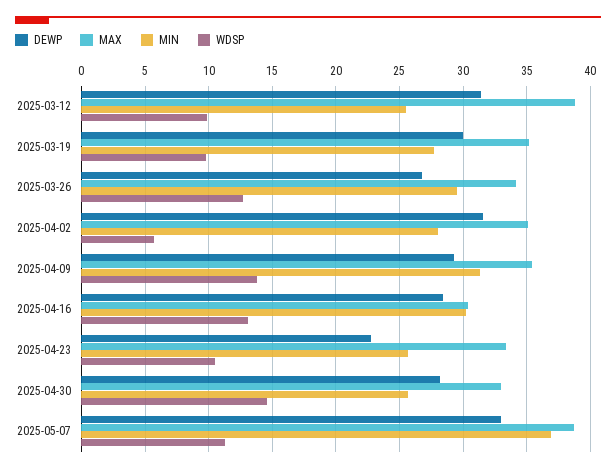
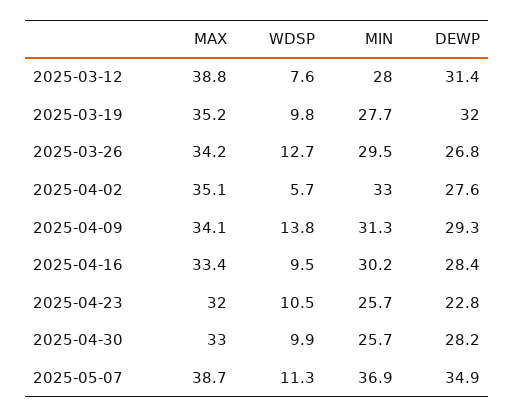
  {
    "DEWP": {
      "2025-03-12": 31.4,
-     "2025-03-19": 30,
+     "2025-03-19": 32,
      "2025-03-26": 26.8,
-     "2025-04-02": 31.5,
+     "2025-04-02": 27.6,
      "2025-04-09": 29.3,
      "2025-04-16": 28.4,
      "2025-04-23": 22.8,
      "2025-04-30": 28.2,
-     "2025-05-07": 33
+     "2025-05-07": 34.9
    },
    "MAX": {
      "2025-03-12": 38.8,
      "2025-03-19": 35.2,
      "2025-03-26": 34.2,
      "2025-04-02": 35.1,
-     "2025-04-09": 35.5,
+     "2025-04-09": 34.1,
-     "2025-04-16": 30.5,
+     "2025-04-16": 33.4,
-     "2025-04-23": 33.5,
+     "2025-04-23": 32,
      "2025-04-30": 33,
      "2025-05-07": 38.7
    },
    "MIN": {
-     "2025-03-12": 25.5,
+     "2025-03-12": 28,
      "2025-03-19": 27.7,
      "2025-03-26": 29.5,
-     "2025-04-02": 28,
+     "2025-04-02": 33,
      "2025-04-09": 31.3,
      "2025-04-16": 30.2,
      "2025-04-23": 25.7,
      "2025-04-30": 25.7,
      "2025-05-07": 36.9
    },
    "WDSP": {
-     "2025-03-12": 10,
+     "2025-03-12": 7.6,
      "2025-03-19": 9.8,
      "2025-03-26": 12.7,
      "2025-04-02": 5.7,
      "2025-04-09": 13.8,
-     "2025-04-16": 13,
+     "2025-04-16": 9.5,
      "2025-04-23": 10.5,
-     "2025-04-30": 14.5,
+     "2025-04-30": 9.9,
      "2025-05-07": 11.3
    }
  }

